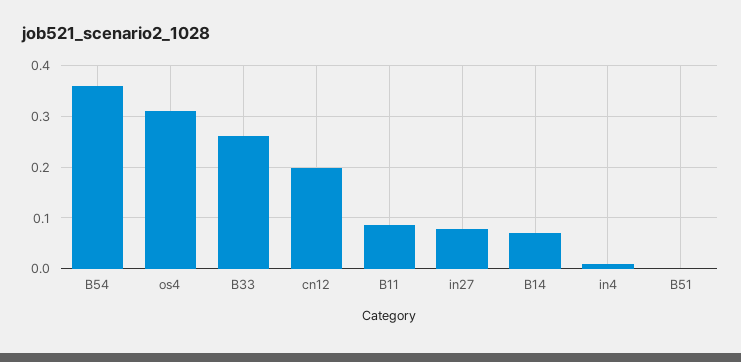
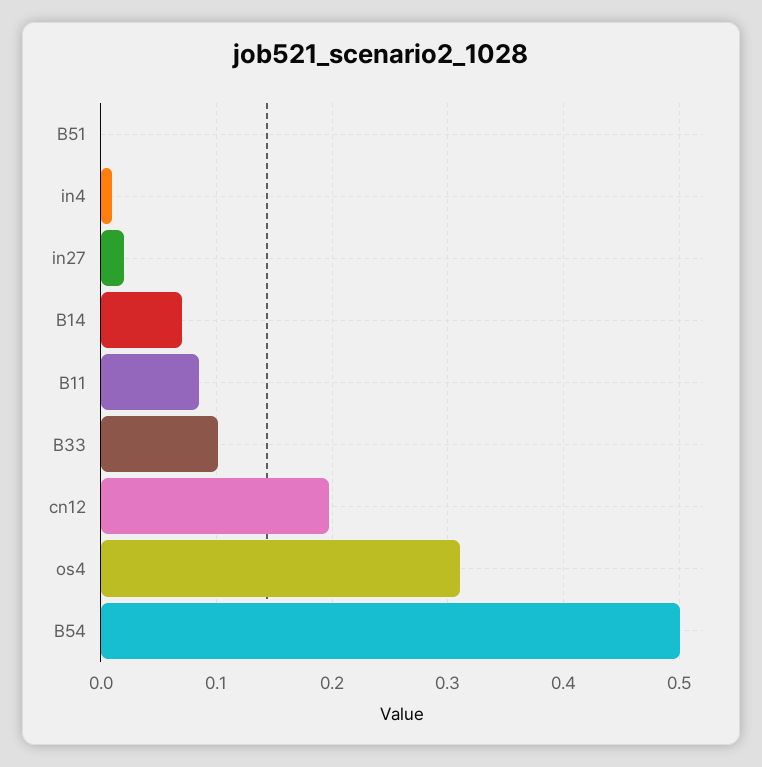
  {
-   "B54": 0.36,
+   "B54": 0.5,
    "os4": 0.31,
-   "B33": 0.26,
+   "B33": 0.1,
    "cn12": 0.2,
    "B11": 0.09,
-   "in27": 0.08,
+   "in27": 0.02,
    "B14": 0.07,
    "in4": 0.01,
    "B51": 0
  }

